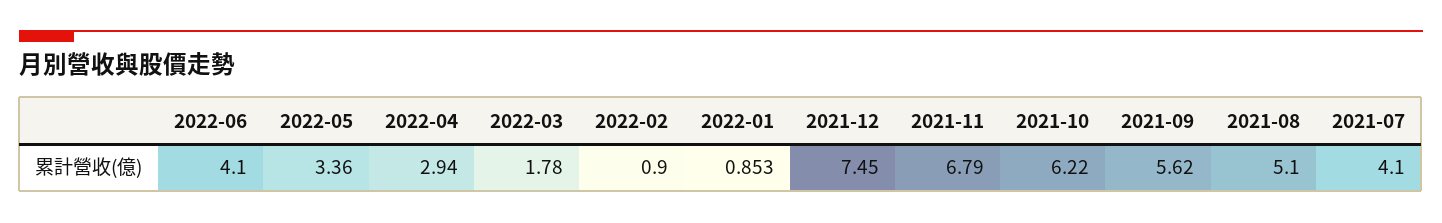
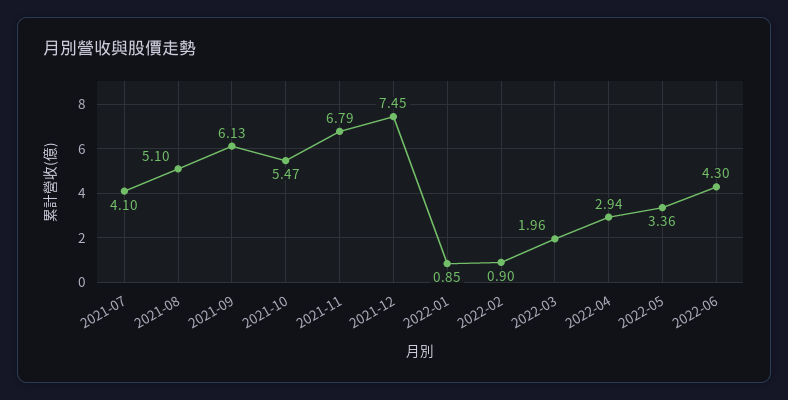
  {
-   "2022-06": 4.1,
+   "2022-06": 4.3,
    "2022-05": 3.36,
    "2022-04": 2.94,
-   "2022-03": 1.78,
+   "2022-03": 1.96,
    "2022-02": 0.9,
    "2022-01": 0.853,
    "2021-12": 7.45,
    "2021-11": 6.79,
-   "2021-10": 6.22,
+   "2021-10": 5.47,
-   "2021-09": 5.62,
+   "2021-09": 6.13,
    "2021-08": 5.1,
    "2021-07": 4.1
  }

